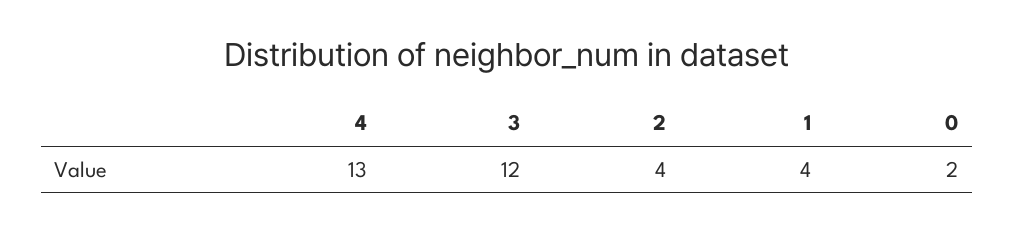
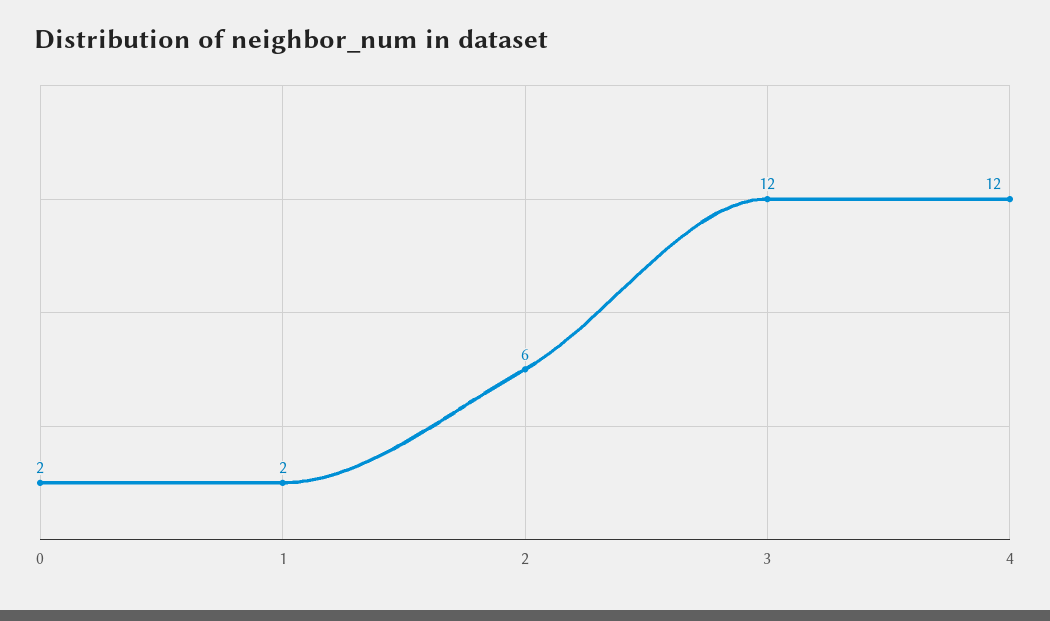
  {
-   "4": 13,
+   "4": 12,
    "3": 12,
-   "2": 4,
+   "2": 6,
-   "1": 4,
+   "1": 2,
    "0": 2
  }

